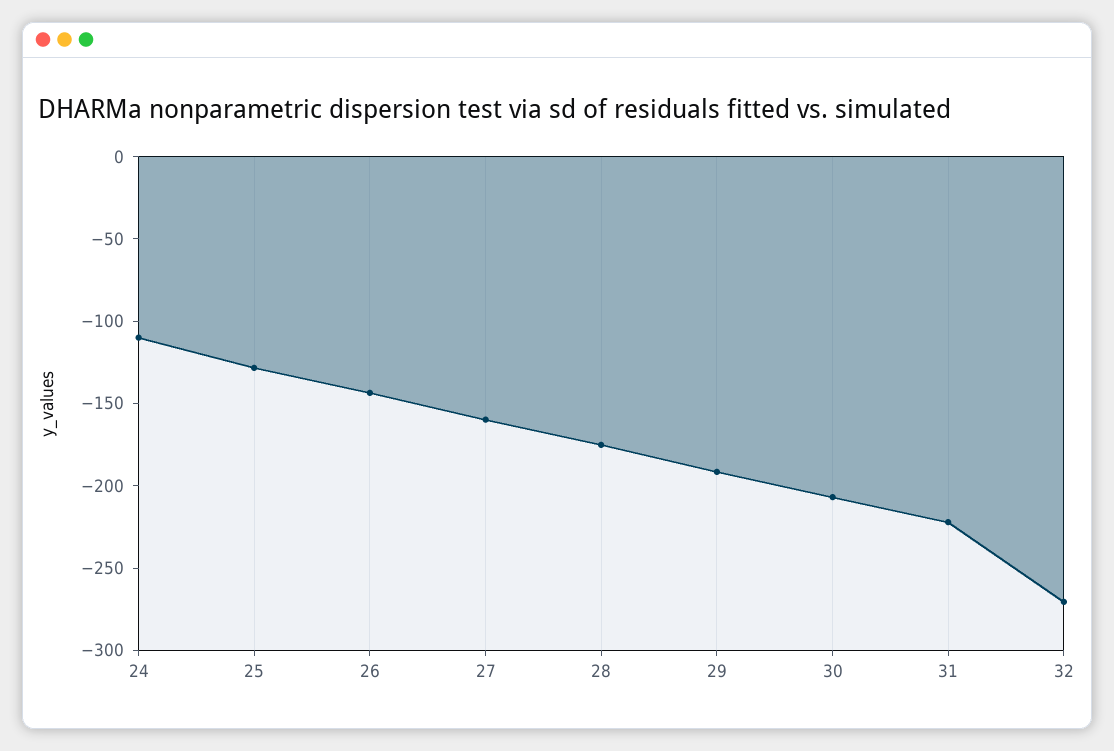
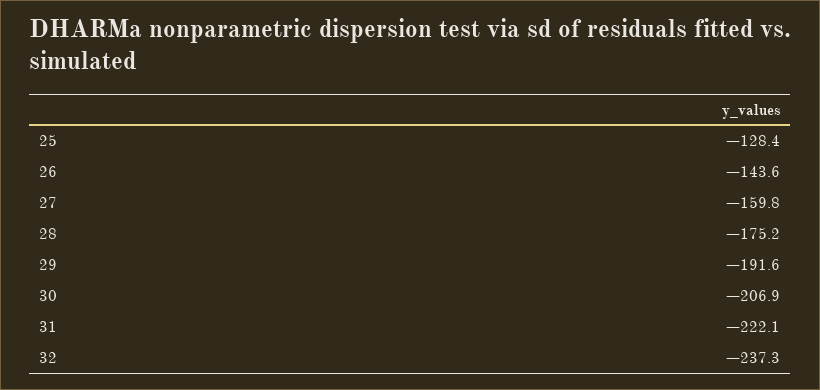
  {
-   "24": -110,
    "25": -128.4,
    "26": -143.6,
    "27": -159.8,
    "28": -175.2,
    "29": -191.6,
    "30": -206.9,
    "31": -222.1,
-   "32": -270
+   "32": -237.3
  }

